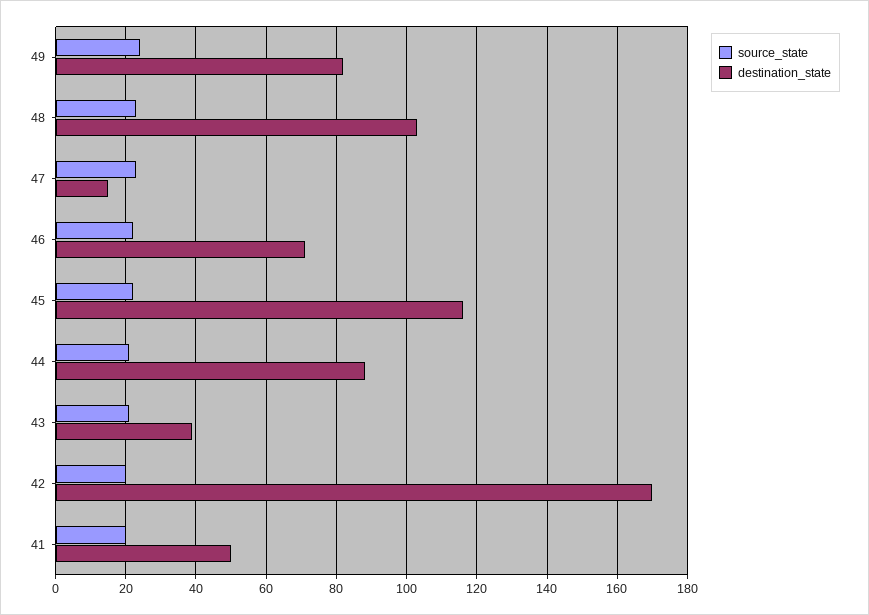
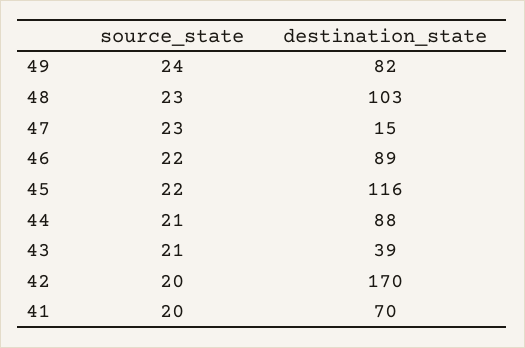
  {
    "source_state": {
      "49": 24,
      "48": 23,
      "47": 23,
      "46": 22,
      "45": 22,
      "44": 21,
      "43": 21,
      "42": 20,
      "41": 20
    },
    "destination_state": {
      "49": 82,
      "48": 103,
      "47": 15,
-     "46": 70,
+     "46": 89,
      "45": 116,
      "44": 88,
      "43": 39,
      "42": 170,
-     "41": 50
+     "41": 70
    }
  }

